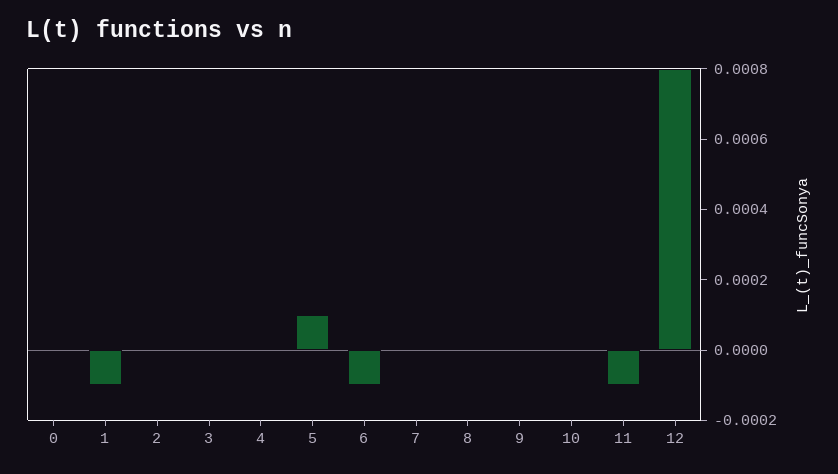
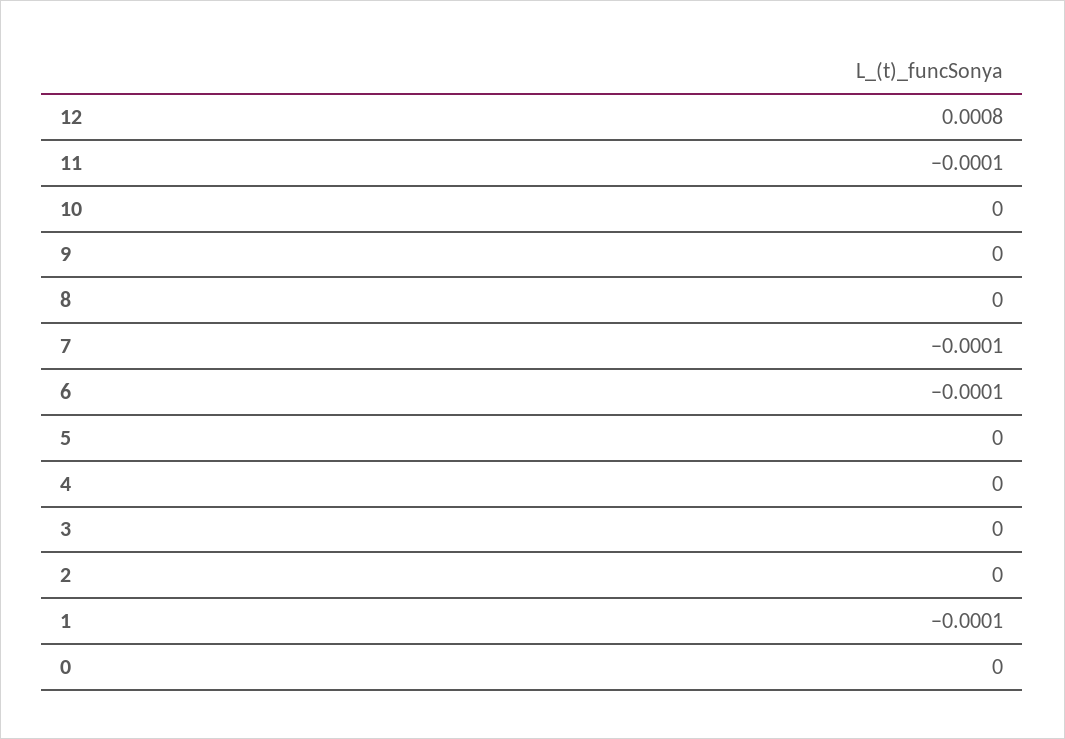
  {
    "0": 0,
    "1": -0.0001,
    "2": 0,
    "3": 0,
    "4": 0,
-   "5": 0.0001,
+   "5": 0,
    "6": -0.0001,
-   "7": 0,
+   "7": -0.0001,
    "8": 0,
    "9": 0,
    "10": 0,
    "11": -0.0001,
    "12": 0.0008
  }

